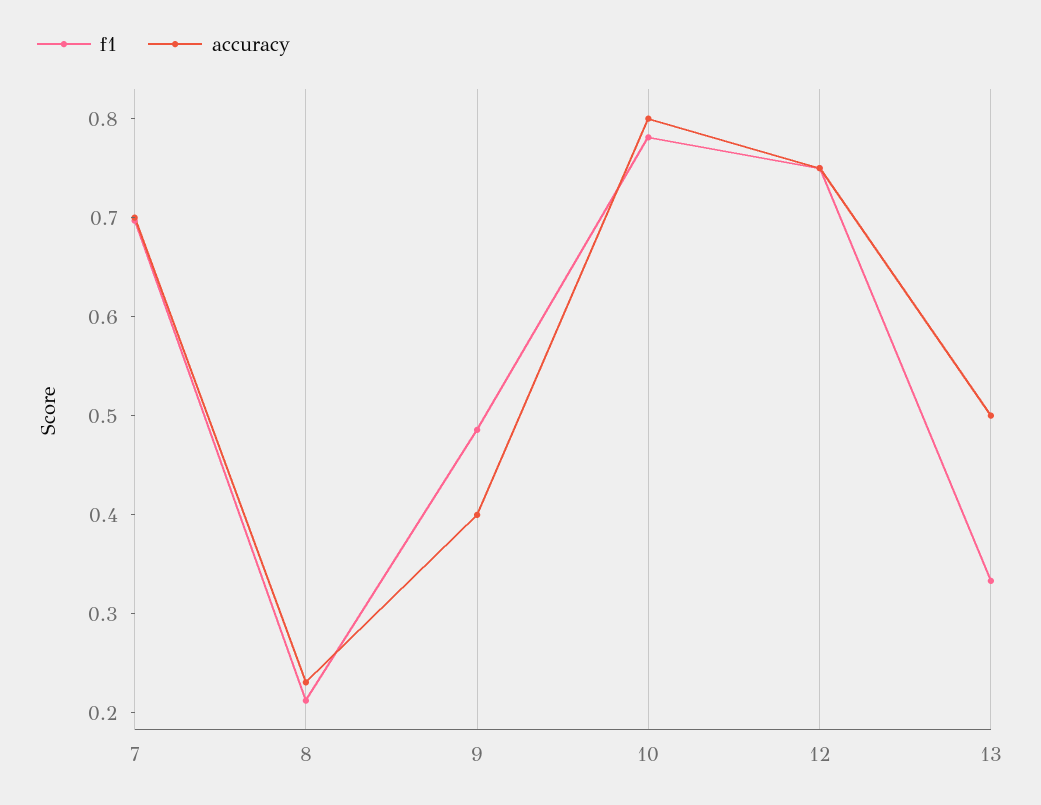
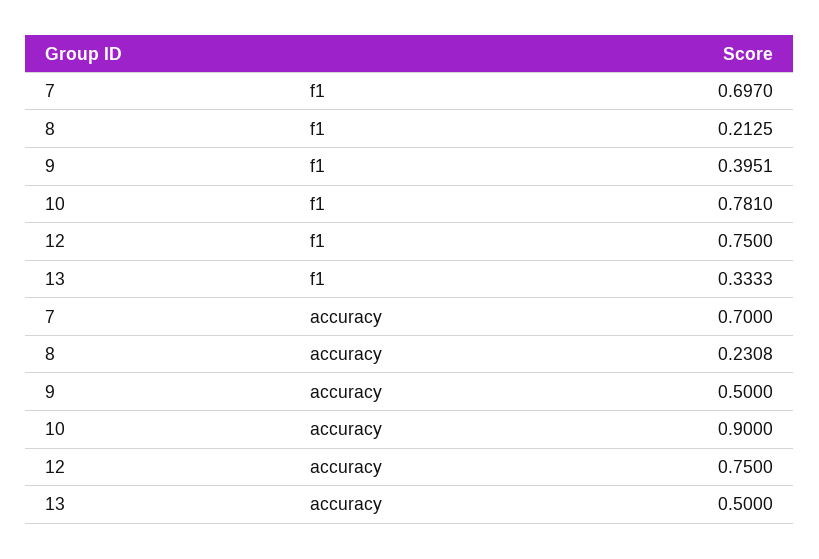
  {
    "f1": {
      "7": 0.697,
      "8": 0.2125,
-     "9": 0.48,
+     "9": 0.3951,
      "10": 0.781,
      "12": 0.75,
      "13": 0.3333
    },
    "accuracy": {
      "7": 0.7,
      "8": 0.2308,
-     "9": 0.4,
+     "9": 0.5,
-     "10": 0.8,
+     "10": 0.9,
      "12": 0.75,
      "13": 0.5
    }
  }

